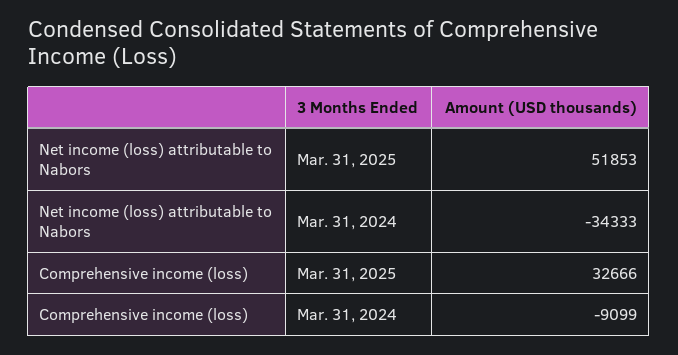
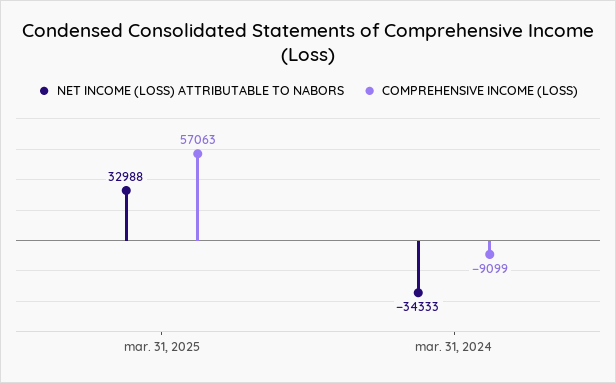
  {
    "Net income (loss) attributable to Nabors": {
-     "Mar. 31, 2025": 51853,
+     "Mar. 31, 2025": 32988,
      "Mar. 31, 2024": -34333
    },
    "Comprehensive income (loss)": {
-     "Mar. 31, 2025": 32666,
+     "Mar. 31, 2025": 57063,
      "Mar. 31, 2024": -9099
    }
  }

